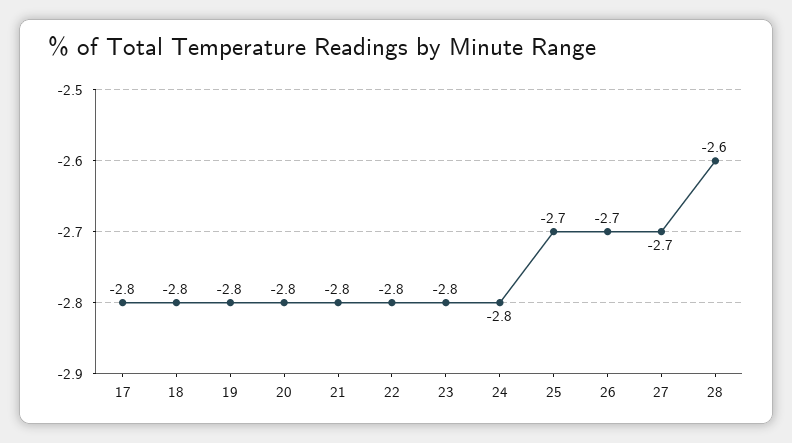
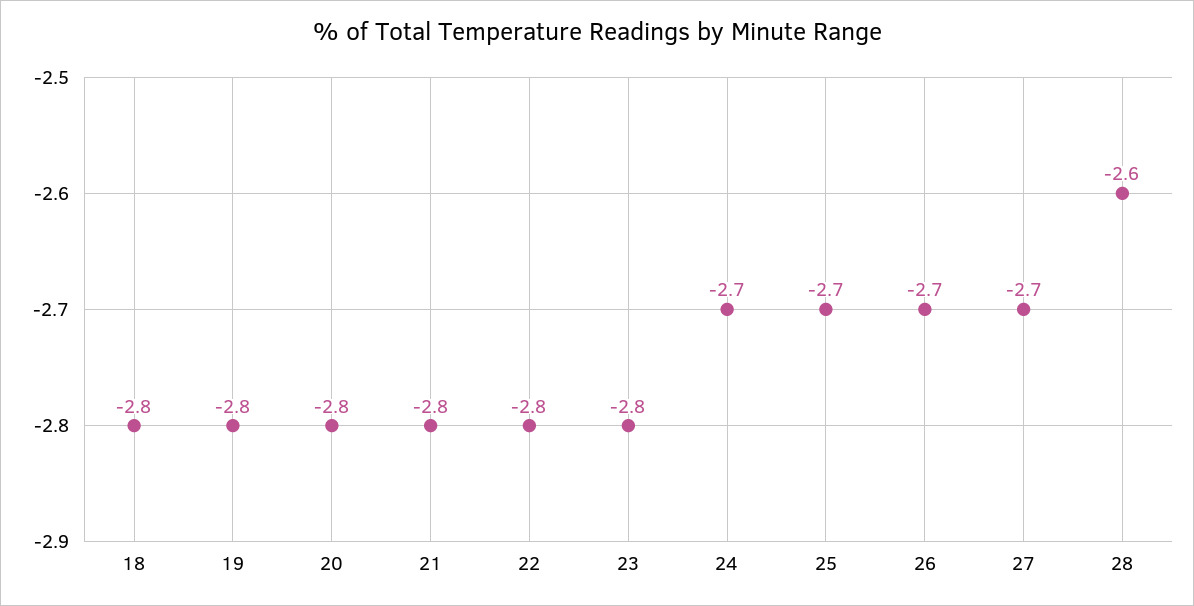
  {
-   "17": -2.8,
    "18": -2.8,
    "19": -2.8,
    "20": -2.8,
    "21": -2.8,
    "22": -2.8,
    "23": -2.8,
-   "24": -2.8,
+   "24": -2.7,
    "25": -2.7,
    "26": -2.7,
    "27": -2.7,
    "28": -2.6
  }

